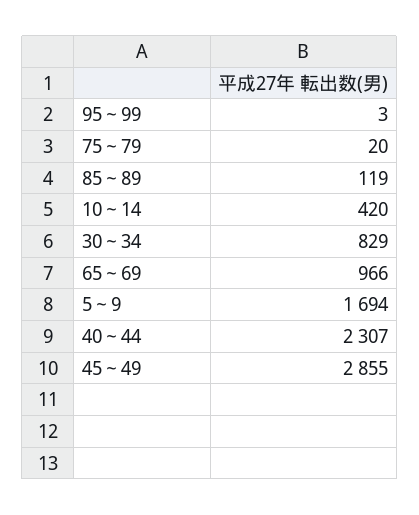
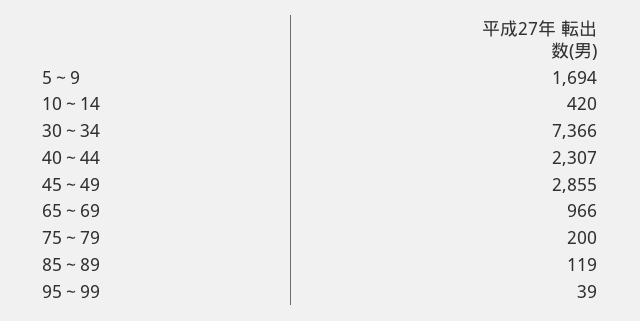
  {
-   "95～99": 3,
+   "95～99": 39,
-   "75～79": 20,
+   "75～79": 200,
    "85～89": 119,
    "10～14": 420,
-   "30～34": 829,
+   "30～34": 7366,
    "65～69": 966,
    "5～9": 1694,
    "40～44": 2307,
    "45～49": 2855
  }

